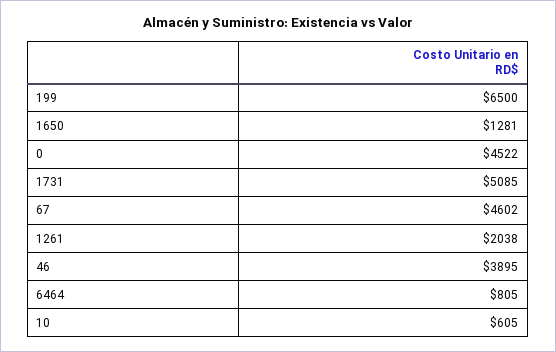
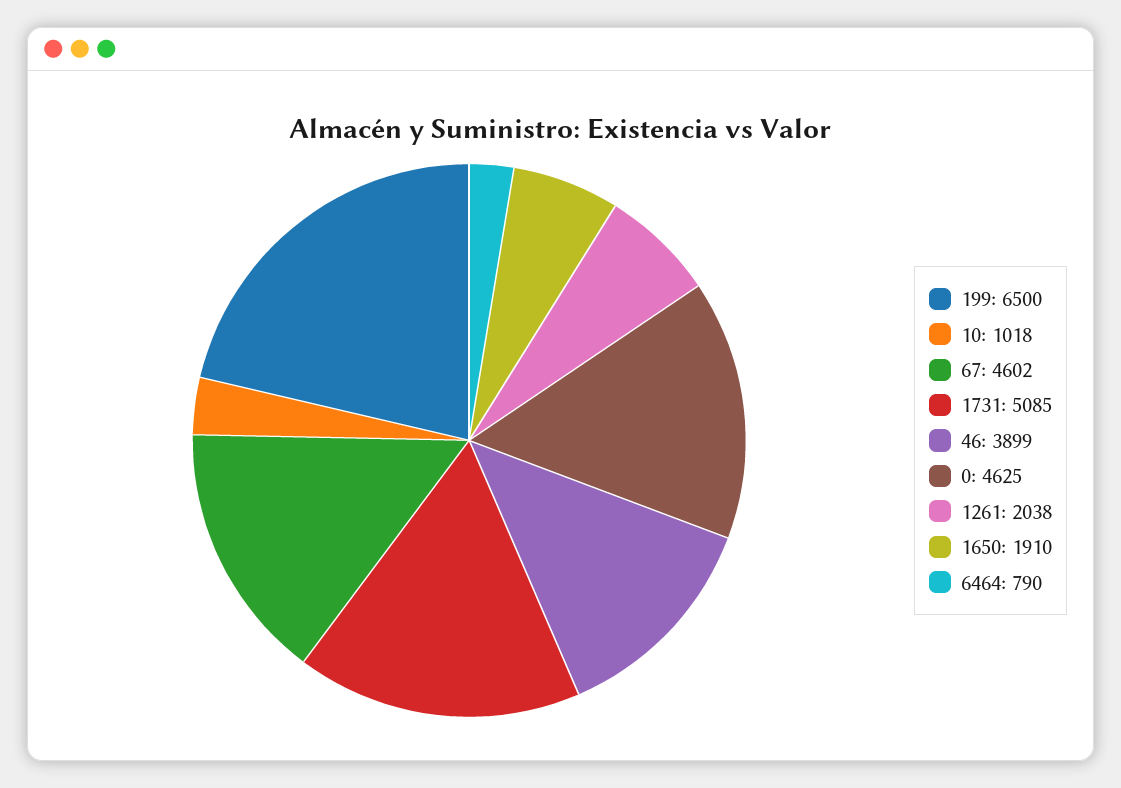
  {
    "199": 6500,
-   "1650": 1281,
+   "1650": 1910,
-   "0": 4522,
+   "0": 4625,
    "1731": 5085,
    "67": 4602,
    "1261": 2038,
-   "46": 3895,
+   "46": 3899,
-   "6464": 805,
+   "6464": 790,
-   "10": 605
+   "10": 1018
  }

